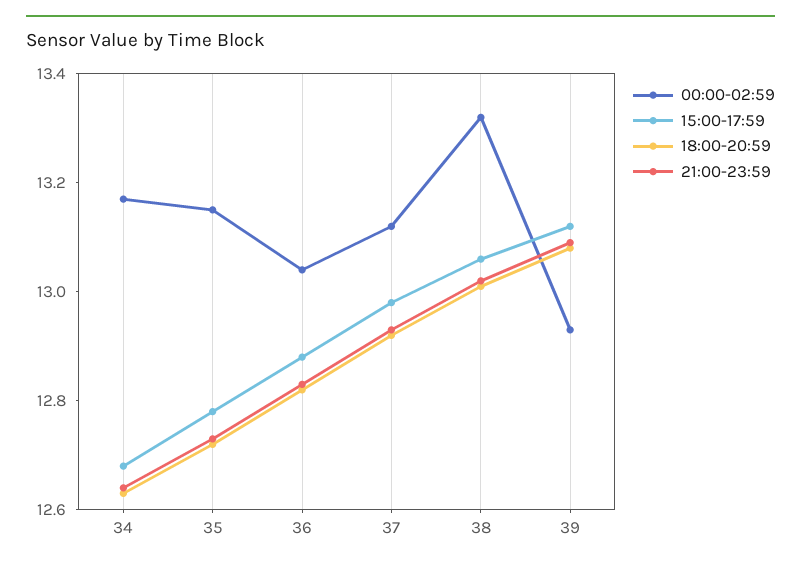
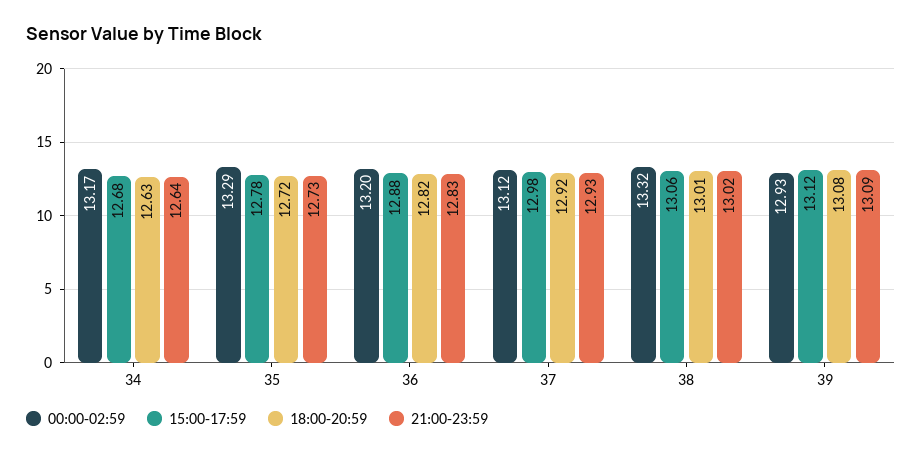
  {
    "00:00-02:59": {
      "34": 13.17,
-     "35": 13.15,
+     "35": 13.29,
-     "36": 13.05,
+     "36": 13.2,
      "37": 13.12,
      "38": 13.32,
      "39": 12.93
    },
    "15:00-17:59": {
      "34": 12.68,
      "35": 12.78,
      "36": 12.88,
      "37": 12.98,
      "38": 13.06,
      "39": 13.12
    },
    "18:00-20:59": {
      "34": 12.63,
      "35": 12.72,
      "36": 12.82,
      "37": 12.92,
      "38": 13.01,
      "39": 13.08
    },
    "21:00-23:59": {
      "34": 12.64,
      "35": 12.73,
      "36": 12.83,
      "37": 12.93,
      "38": 13.02,
      "39": 13.09
    }
  }

